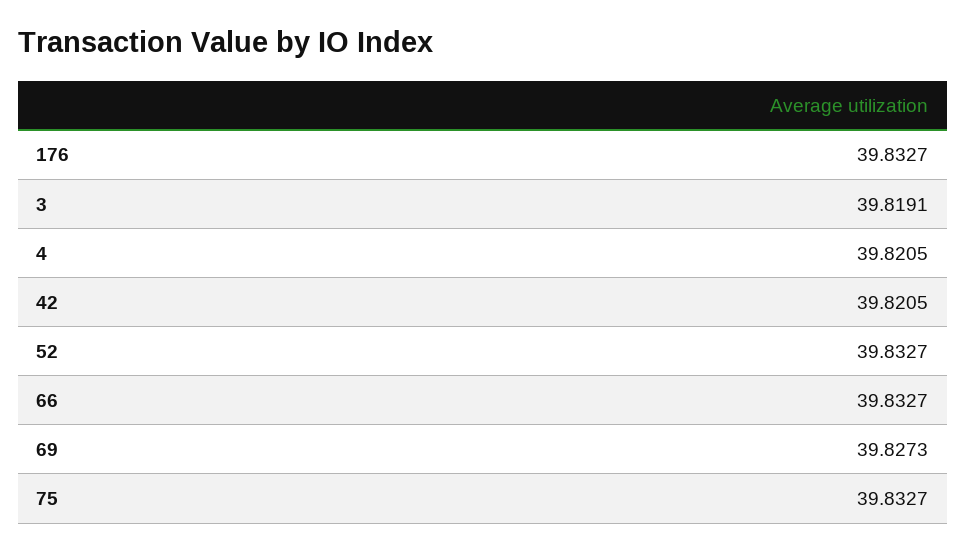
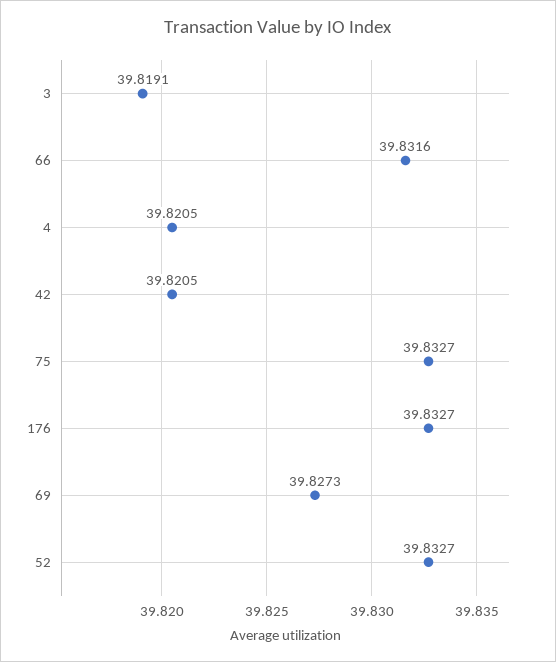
  {
    "176": 39.8327,
    "3": 39.8191,
    "4": 39.8205,
    "42": 39.8205,
    "52": 39.8327,
-   "66": 39.8327,
+   "66": 39.8316,
    "69": 39.8273,
    "75": 39.8327
  }

